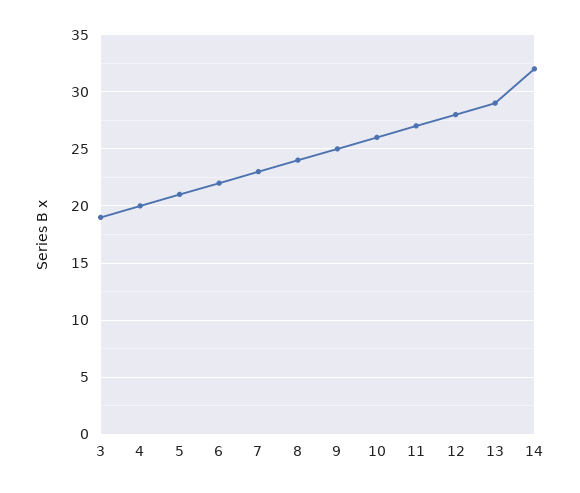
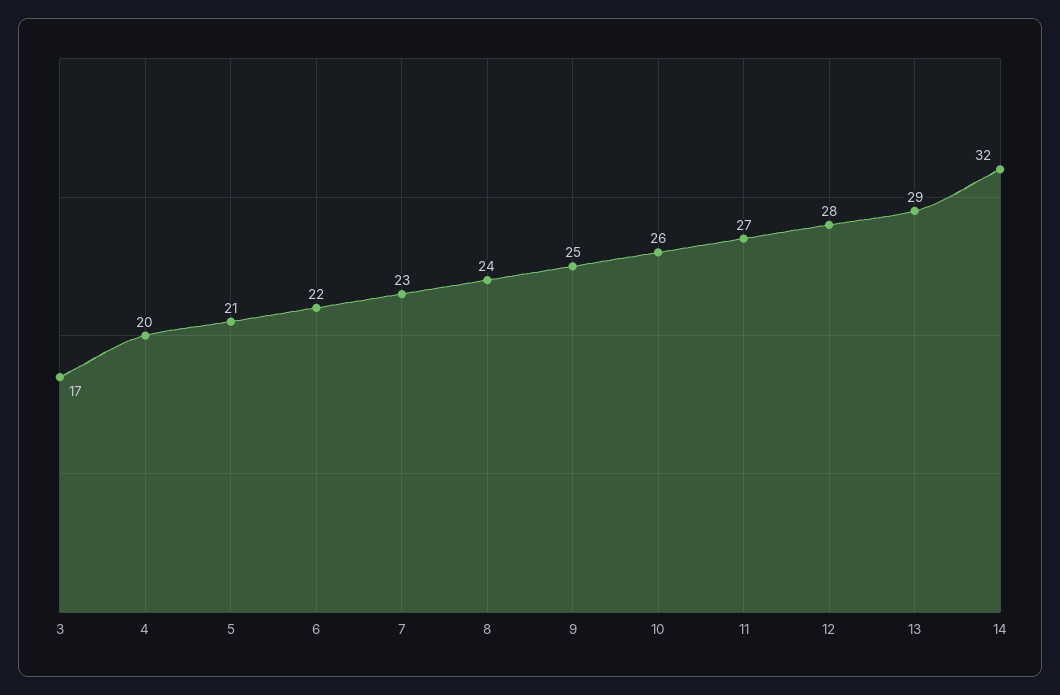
  {
-   "3": 19,
+   "3": 17,
    "4": 20,
    "5": 21,
    "6": 22,
    "7": 23,
    "8": 24,
    "9": 25,
    "10": 26,
    "11": 27,
    "12": 28,
    "13": 29,
    "14": 32
  }

